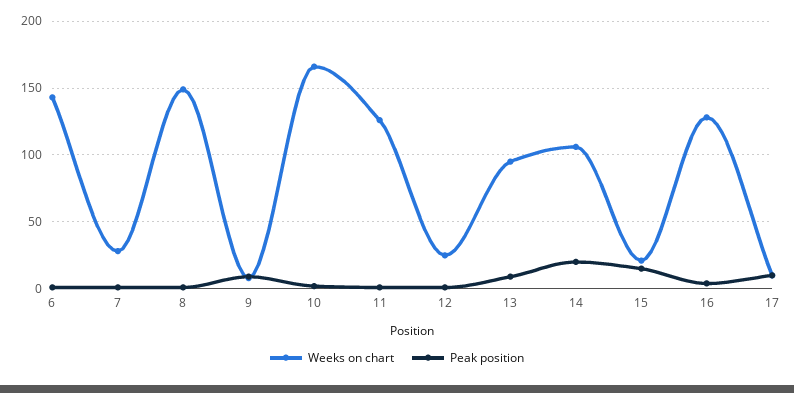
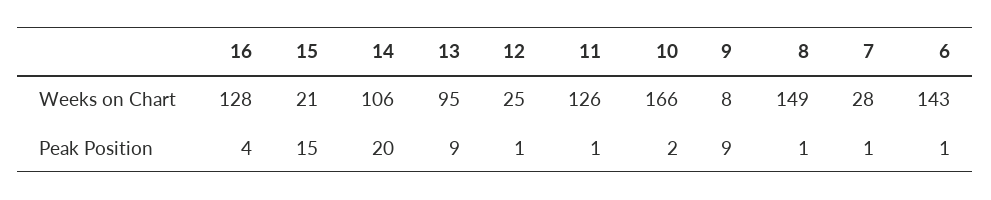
  {
    "Weeks on chart": {
      "6": 143,
      "7": 28,
      "8": 149,
      "9": 8,
      "10": 166,
      "11": 126,
      "12": 25,
      "13": 95,
      "14": 106,
      "15": 21,
-     "16": 128,
+     "16": 128
-     "17": 10
    },
    "Peak position": {
      "6": 1,
      "7": 1,
      "8": 1,
      "9": 9,
      "10": 2,
      "11": 1,
      "12": 1,
      "13": 9,
      "14": 20,
      "15": 15,
-     "16": 4,
+     "16": 4
-     "17": 10
    }
  }

